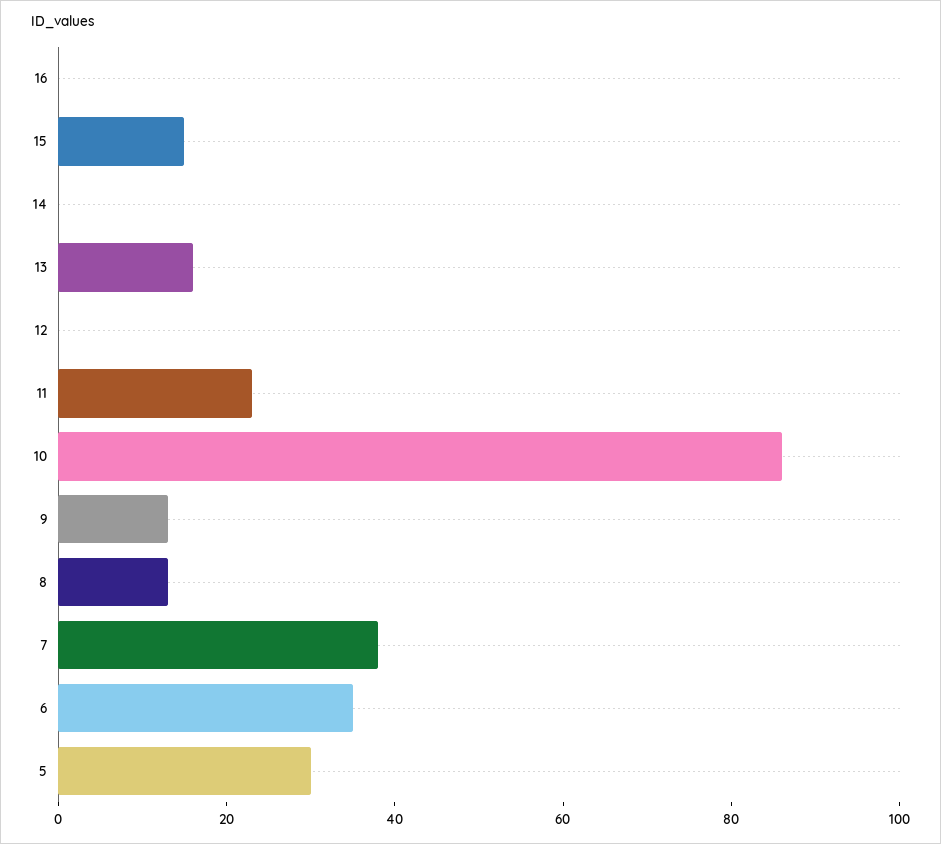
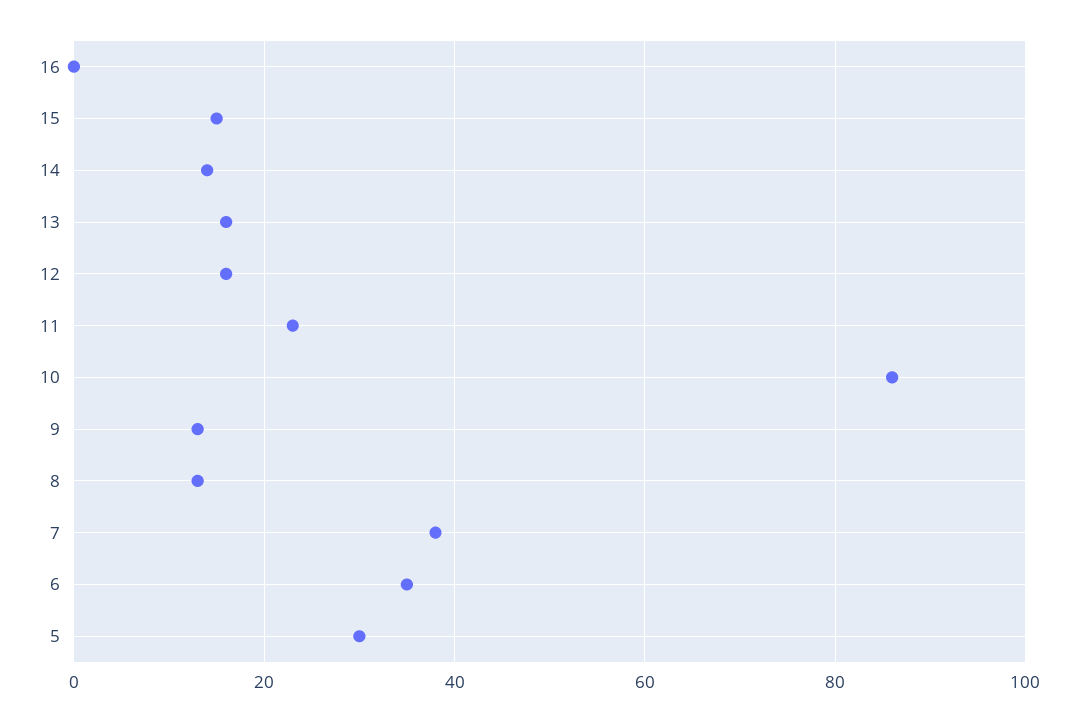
  {
    "16": 0,
    "15": 15,
-   "14": 0,
+   "14": 15,
    "13": 15,
-   "12": 0,
+   "12": 15,
    "11": 25,
    "10": 85,
    "9": 15,
    "8": 15,
    "7": 40,
    "6": 35,
    "5": 30
  }

